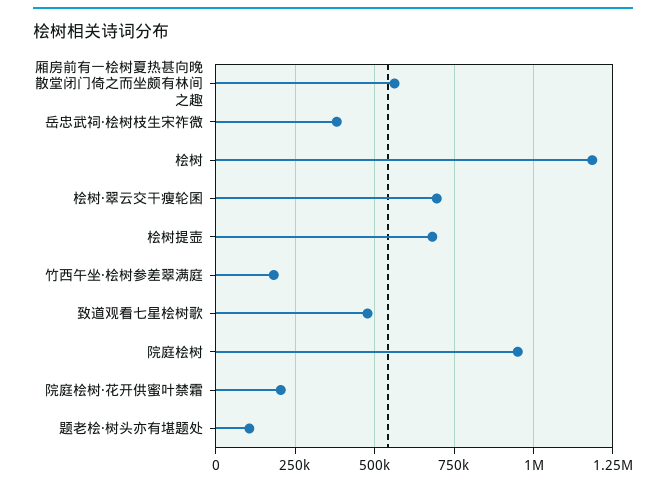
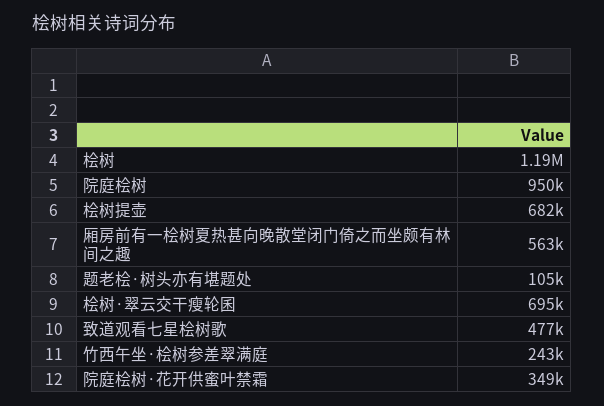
  {
    "厢房前有一桧树夏热甚向晚散堂闭门倚之而坐颇有林间之趣": 563000,
-   "岳忠武祠·桧树枝生宋祚微": 375000,
    "桧树": 1190000,
    "桧树·翠云交干瘦轮囷": 695000,
    "桧树提壶": 682000,
-   "竹西午坐·桧树参差翠满庭": 175000,
+   "竹西午坐·桧树参差翠满庭": 243000,
    "致道观看七星桧树歌": 477000,
    "院庭桧树": 950000,
-   "院庭桧树·花开供蜜叶禁霜": 200000,
+   "院庭桧树·花开供蜜叶禁霜": 349000,
    "题老桧·树头亦有堪题处": 105000
  }

